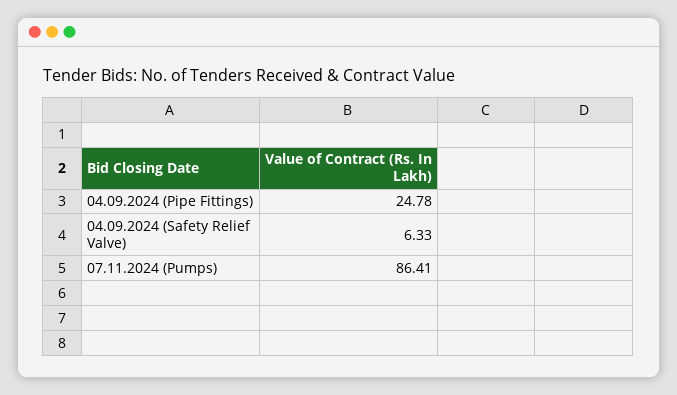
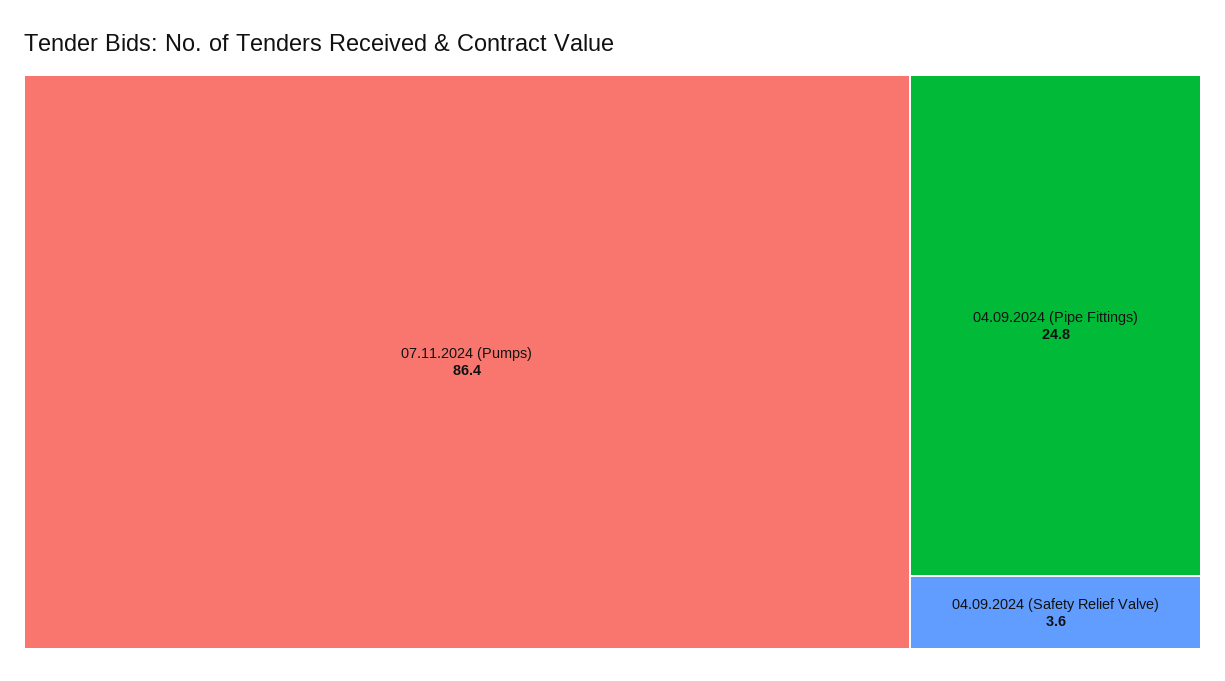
  {
    "04.09.2024 (Pipe Fittings)": 24.78,
-   "04.09.2024 (Safety Relief Valve)": 6.33,
+   "04.09.2024 (Safety Relief Valve)": 3.6,
    "07.11.2024 (Pumps)": 86.41
  }

